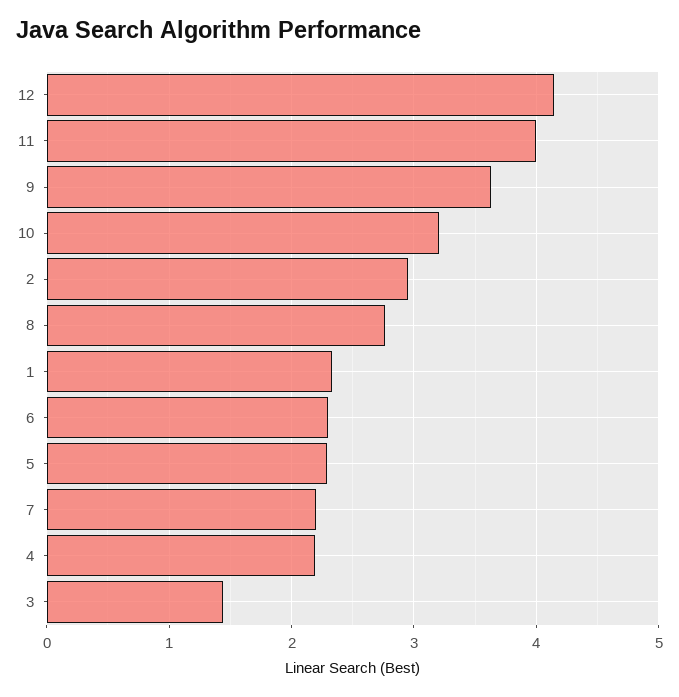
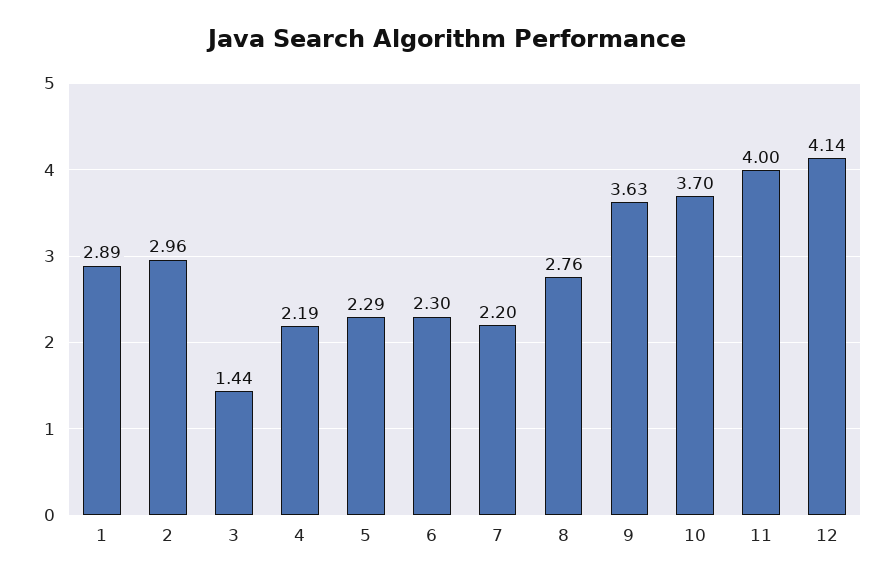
  {
    "12": 4.14,
    "11": 4,
    "9": 3.63,
-   "10": 3.2,
+   "10": 3.7,
    "2": 2.96,
    "8": 2.76,
-   "1": 2.3,
+   "1": 2.89,
    "6": 2.3,
    "5": 2.29,
    "7": 2.2,
    "4": 2.19,
    "3": 1.44
  }

